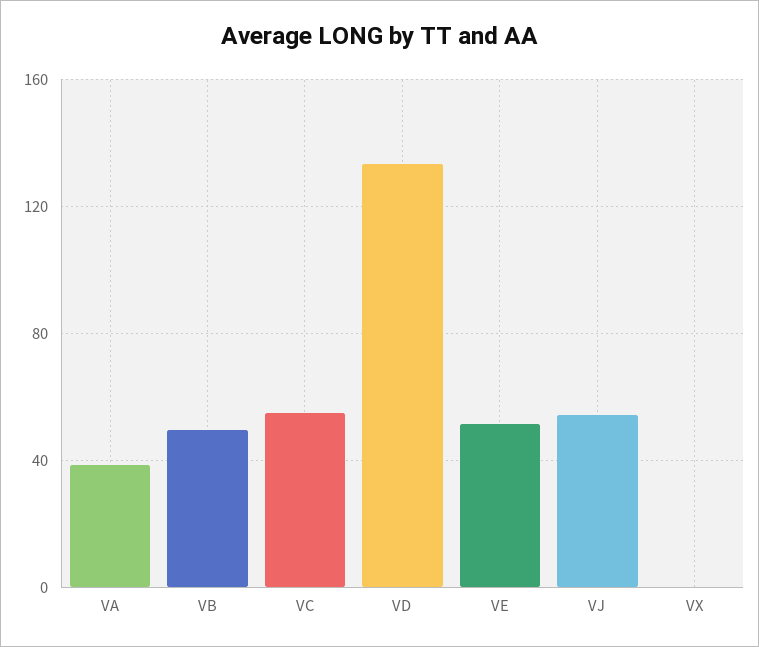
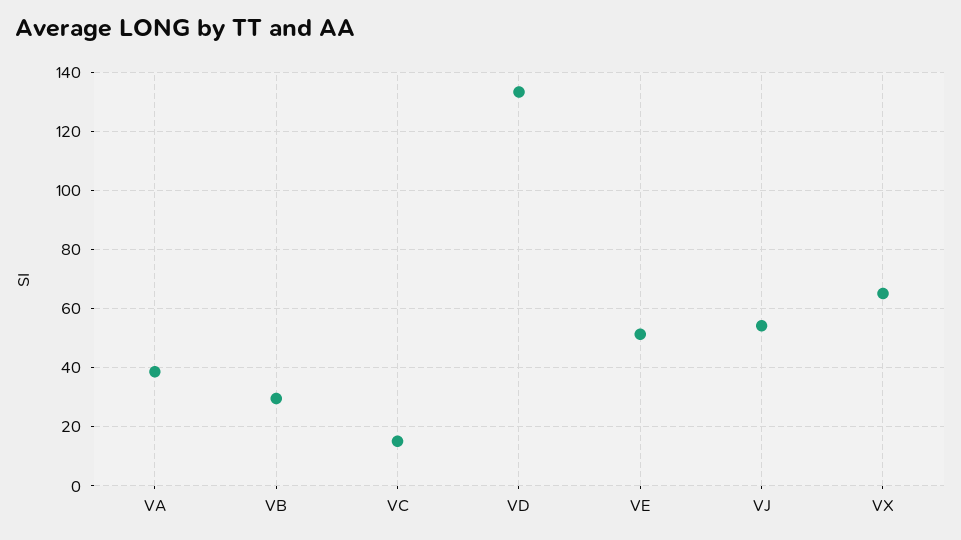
  {
    "VA": 37.5,
-   "VB": 50,
+   "VB": 30,
-   "VC": 55,
+   "VC": 15,
    "VD": 132.5,
    "VE": 52.5,
    "VJ": 55,
-   "VX": 0
+   "VX": 65
  }

